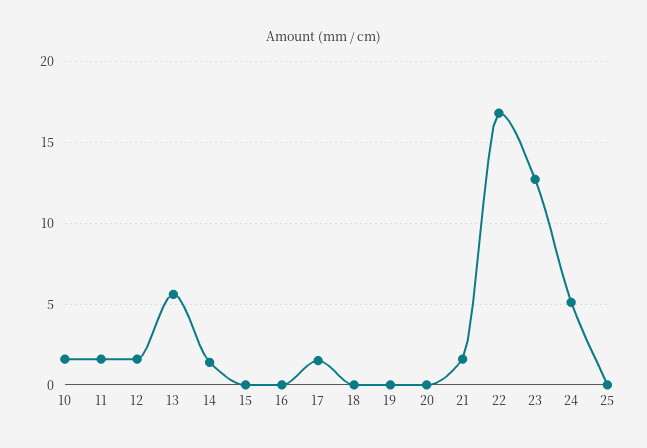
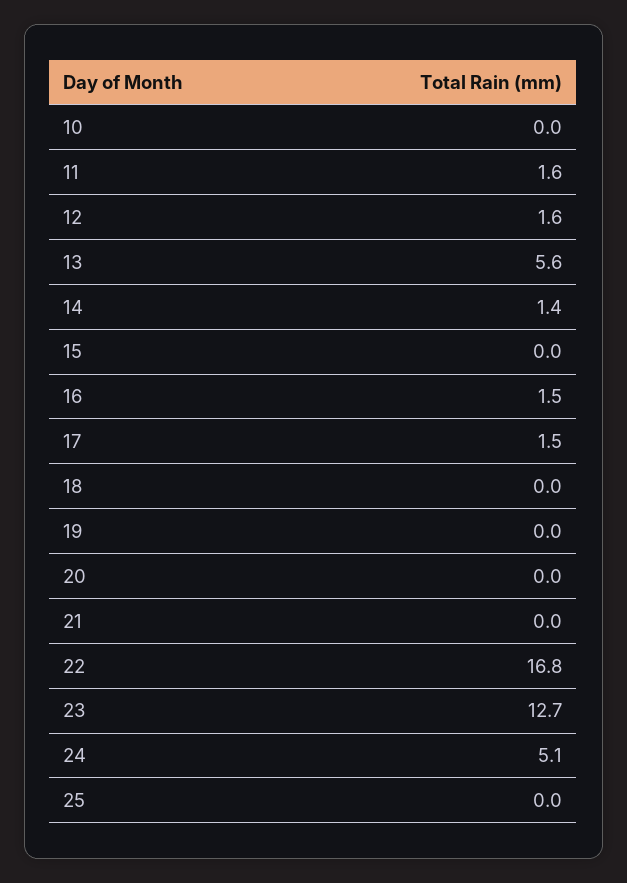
  {
-   "10": 1.5,
+   "10": 0,
    "11": 1.6,
    "12": 1.6,
    "13": 5.6,
    "14": 1.4,
    "15": 0,
-   "16": 0,
+   "16": 1.5,
    "17": 1.5,
    "18": 0,
    "19": 0,
    "20": 0,
-   "21": 1.5,
+   "21": 0,
    "22": 16.8,
    "23": 12.7,
    "24": 5.1,
    "25": 0
  }

